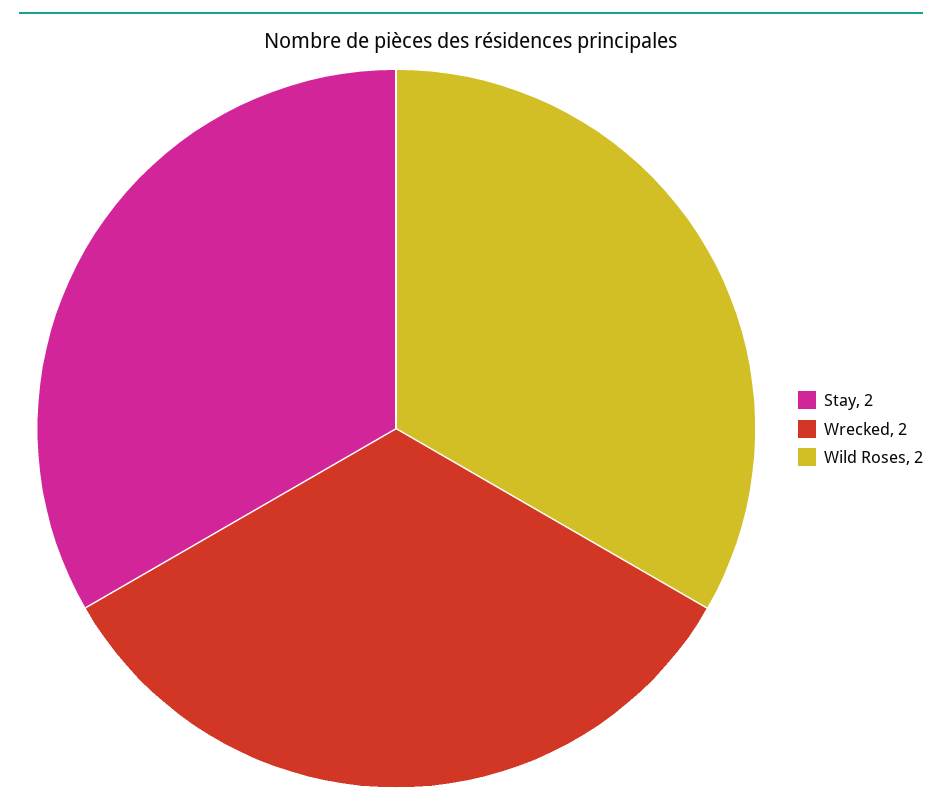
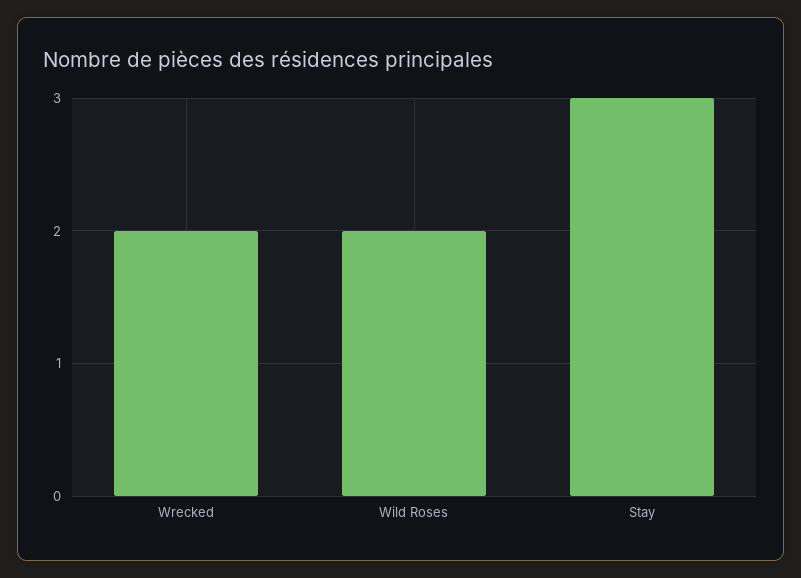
  {
-   "Stay": 2,
+   "Stay": 3,
    "Wrecked": 2,
    "Wild Roses": 2
  }

